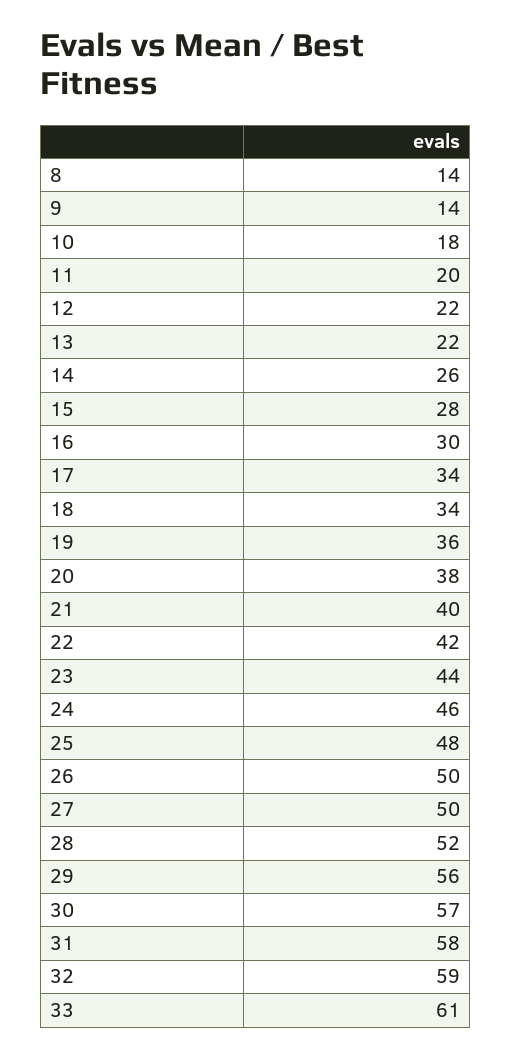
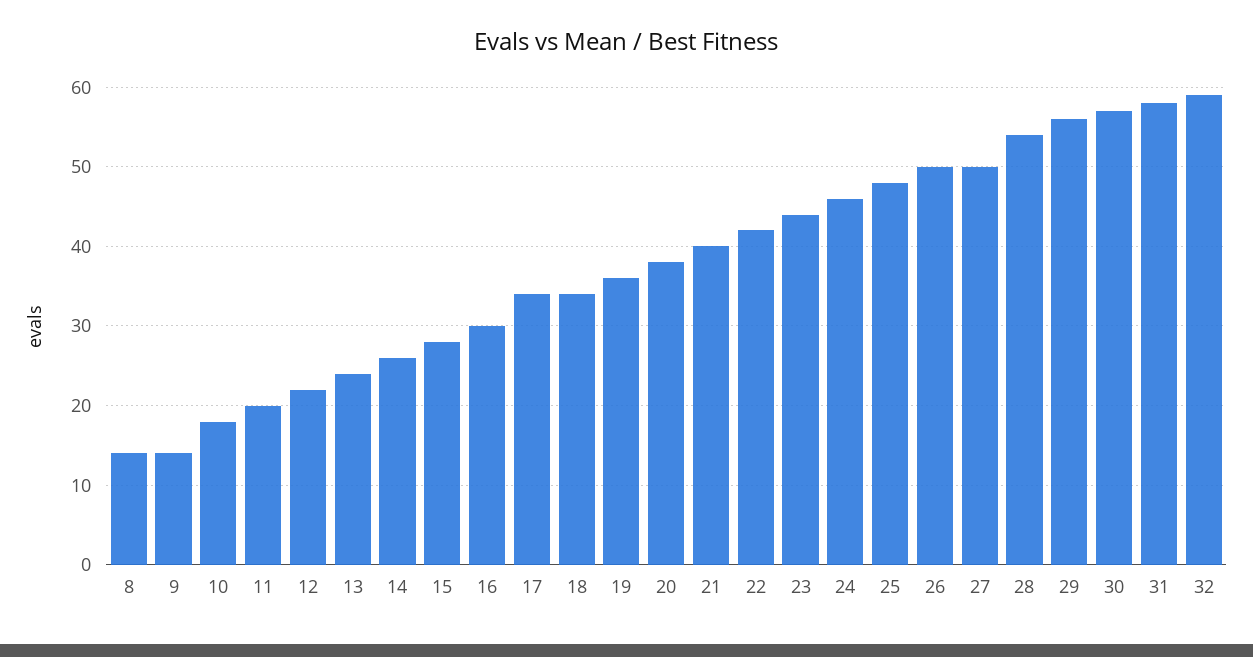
  {
    "8": 14,
    "9": 14,
    "10": 18,
    "11": 20,
    "12": 22,
-   "13": 22,
+   "13": 24,
    "14": 26,
    "15": 28,
    "16": 30,
    "17": 34,
    "18": 34,
    "19": 36,
    "20": 38,
    "21": 40,
    "22": 42,
    "23": 44,
    "24": 46,
    "25": 48,
    "26": 50,
    "27": 50,
-   "28": 52,
+   "28": 54,
    "29": 56,
    "30": 57,
    "31": 58,
-   "32": 59,
+   "32": 59
-   "33": 61
  }

